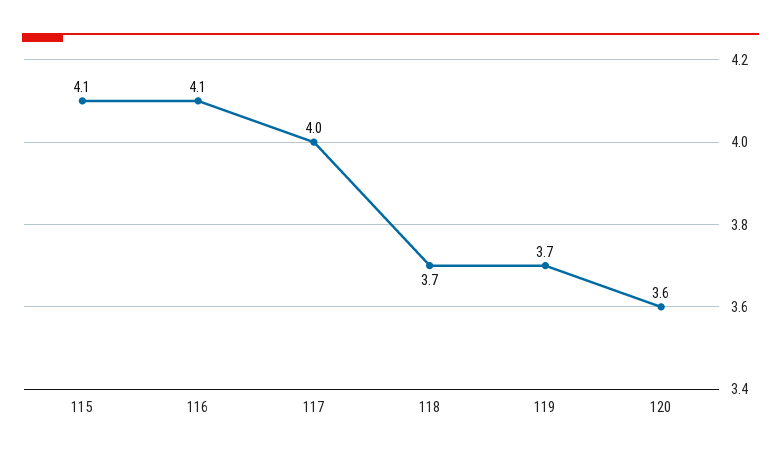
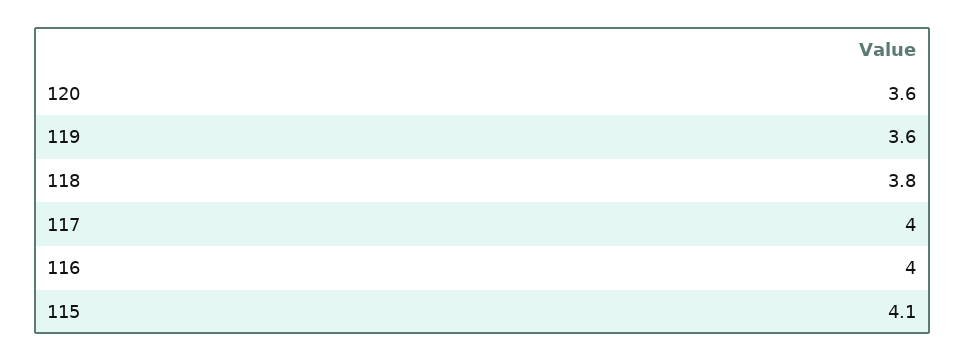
  {
    "115": 4.1,
-   "116": 4.1,
+   "116": 4,
    "117": 4,
-   "118": 3.7,
+   "118": 3.8,
-   "119": 3.7,
+   "119": 3.6,
    "120": 3.6
  }

